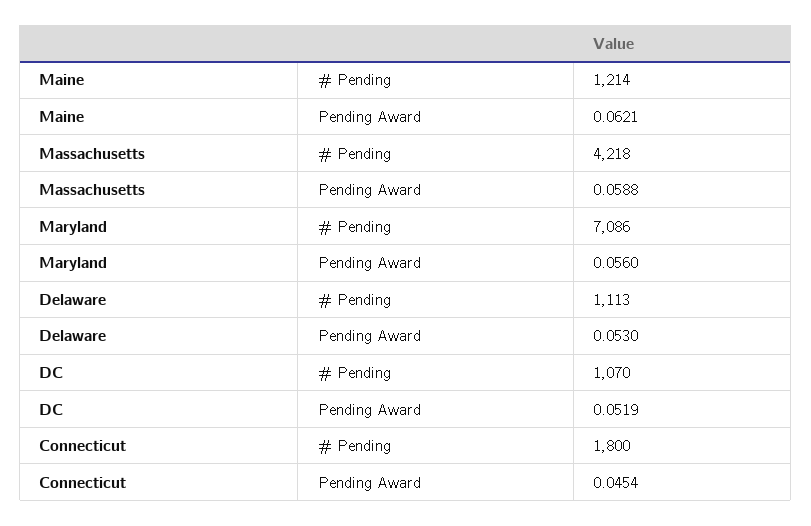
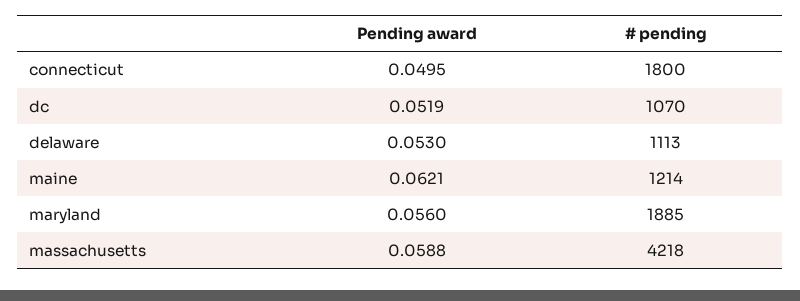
  {
    "Maine": {
      "# Pending": 1214,
      "Pending Award": 0.0621
    },
    "Massachusetts": {
      "# Pending": 4218,
      "Pending Award": 0.0588
    },
    "Maryland": {
-     "# Pending": 7086,
+     "# Pending": 1885,
      "Pending Award": 0.056
    },
    "Delaware": {
      "# Pending": 1113,
      "Pending Award": 0.053
    },
    "DC": {
      "# Pending": 1070,
      "Pending Award": 0.0519
    },
    "Connecticut": {
      "# Pending": 1800,
-     "Pending Award": 0.0454
+     "Pending Award": 0.0495
    }
  }

